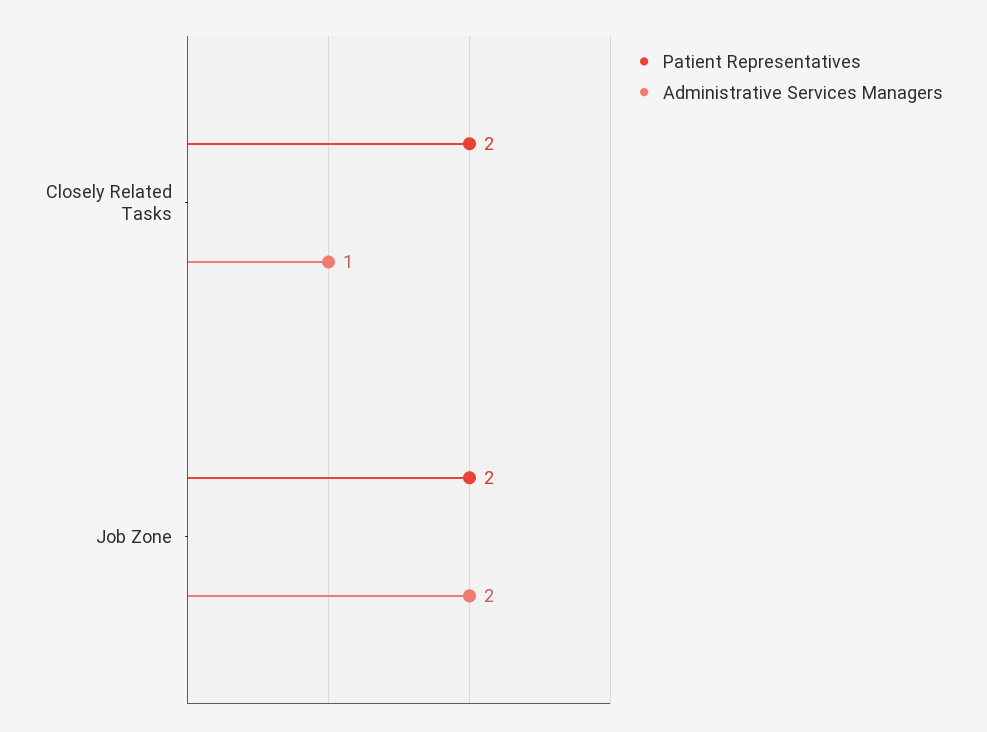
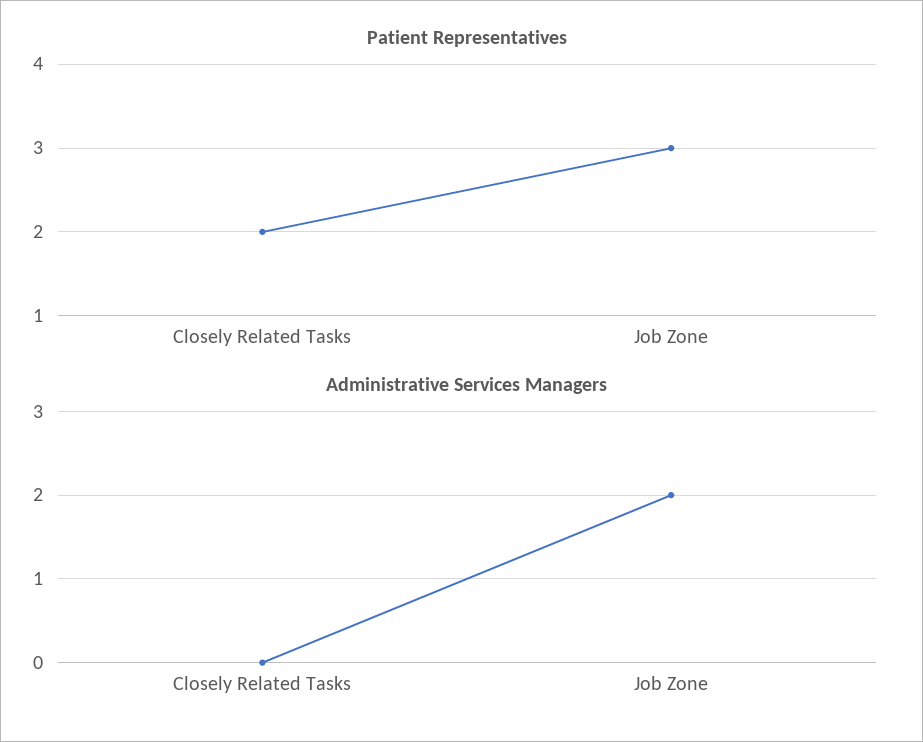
  {
    "Patient Representatives": {
      "Closely Related Tasks": 2,
-     "Job Zone": 2
+     "Job Zone": 3
    },
    "Administrative Services Managers": {
-     "Closely Related Tasks": 1,
+     "Closely Related Tasks": 0,
      "Job Zone": 2
    }
  }

